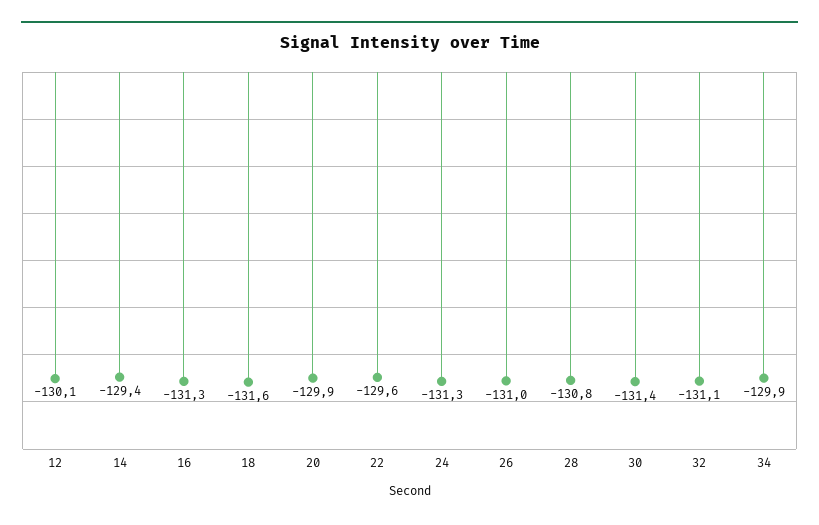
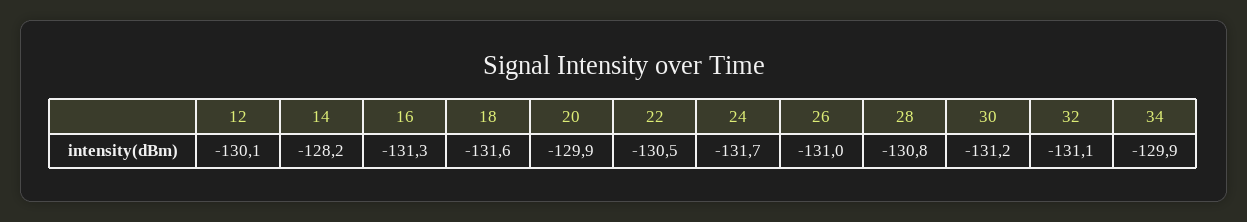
  {
    "12": -130.1,
-   "14": -129.4,
+   "14": -128.2,
    "16": -131.3,
    "18": -131.6,
    "20": -129.9,
-   "22": -129.6,
+   "22": -130.5,
-   "24": -131.3,
+   "24": -131.7,
    "26": -131,
    "28": -130.8,
-   "30": -131.4,
+   "30": -131.2,
    "32": -131.1,
    "34": -129.9
  }

